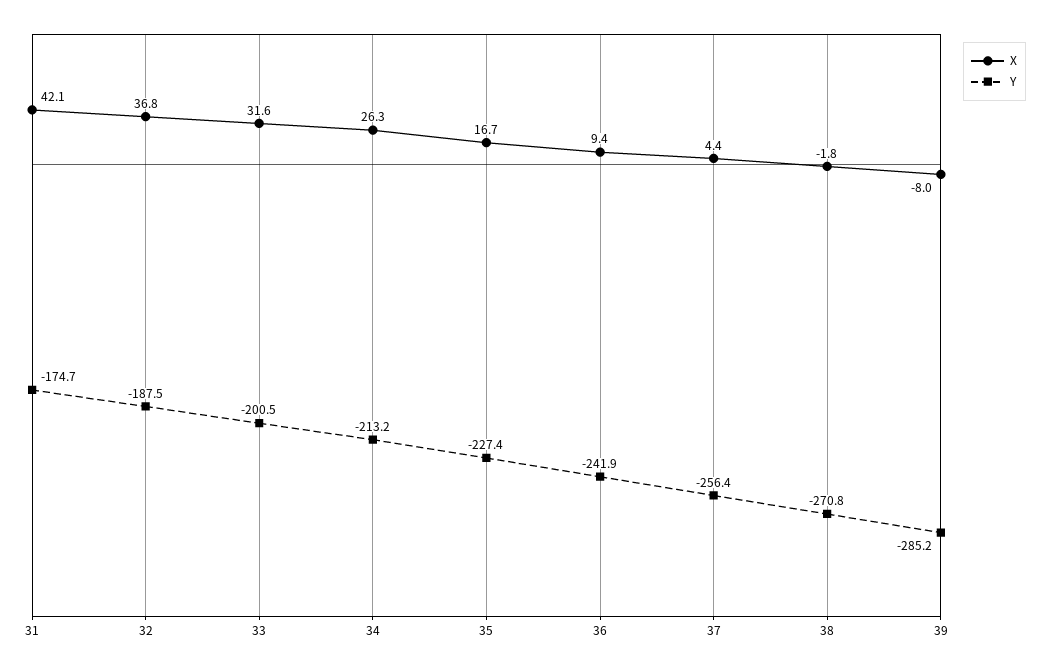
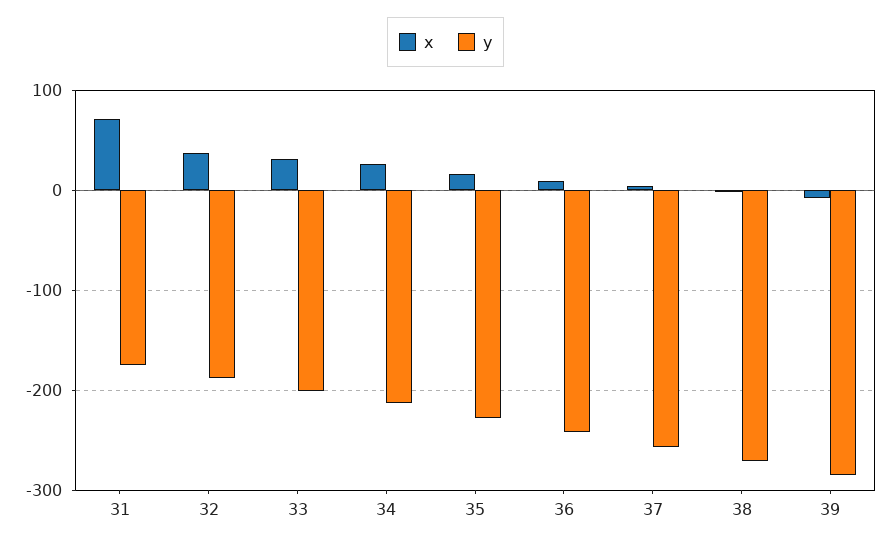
  {
    "X": {
-     "31": 42.1,
+     "31": 70,
      "32": 36.8,
      "33": 31.6,
      "34": 26.3,
      "35": 16.7,
      "36": 9.4,
      "37": 4.4,
      "38": -1.8,
      "39": -8
    },
    "Y": {
      "31": -174.7,
      "32": -187.5,
      "33": -200.5,
      "34": -213.2,
      "35": -227.4,
      "36": -241.9,
      "37": -256.4,
      "38": -270.8,
      "39": -285.2
    }
  }

